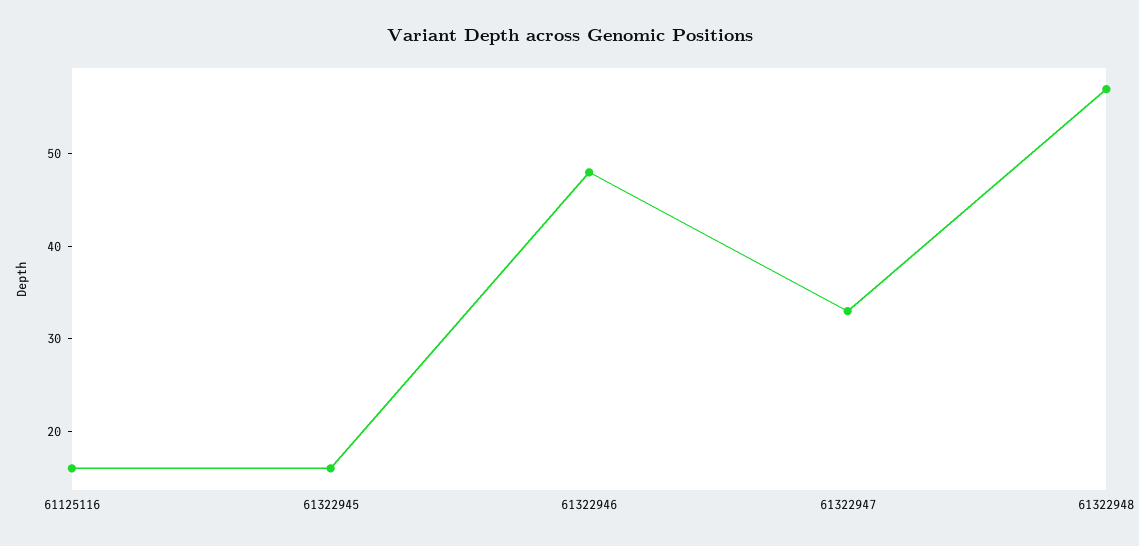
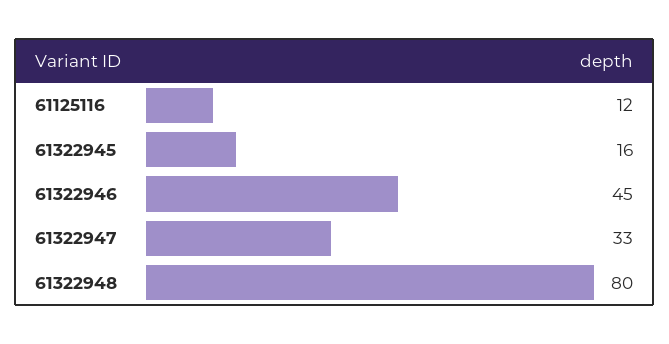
  {
-   "61125116": 16,
+   "61125116": 12,
    "61322945": 16,
-   "61322946": 48,
+   "61322946": 45,
    "61322947": 33,
-   "61322948": 57
+   "61322948": 80
  }

